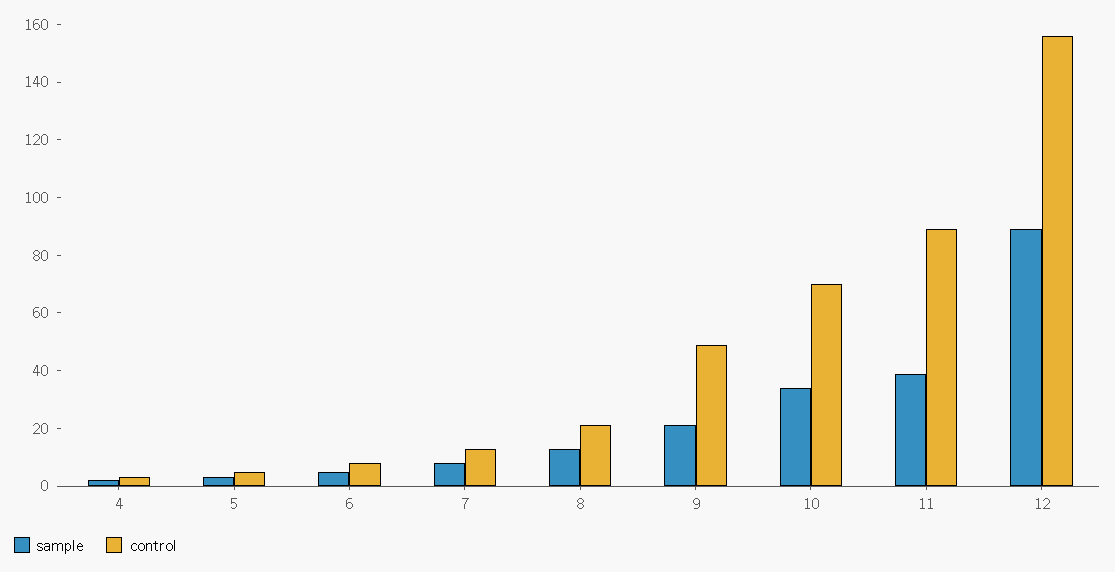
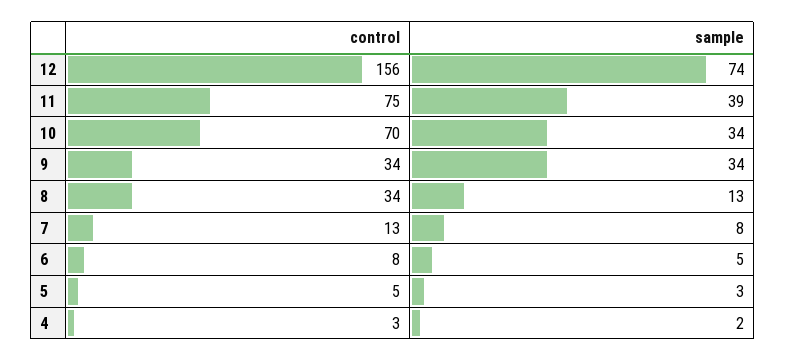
  {
    "sample": {
      "4": 2,
      "5": 3,
      "6": 5,
      "7": 8,
      "8": 13,
-     "9": 20,
+     "9": 34,
      "10": 34,
      "11": 39,
-     "12": 90
+     "12": 74
    },
    "control": {
      "4": 3,
      "5": 5,
      "6": 8,
      "7": 13,
-     "8": 20,
+     "8": 34,
-     "9": 50,
+     "9": 34,
      "10": 70,
-     "11": 90,
+     "11": 75,
      "12": 156
    }
  }

